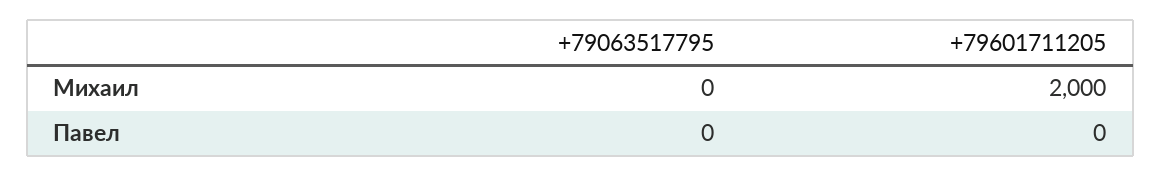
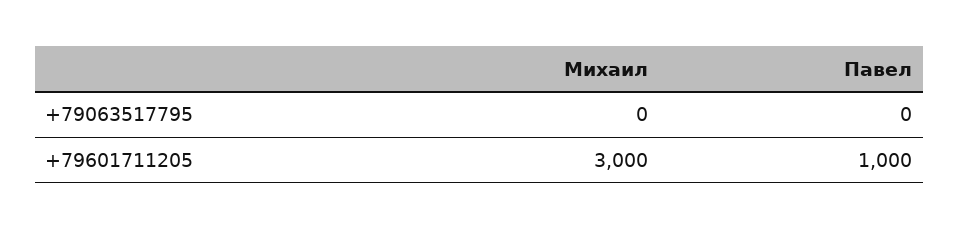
  {
    "+79063517795": {
      "Михаил": 0,
      "Павел": 0
    },
    "+79601711205": {
-     "Михаил": 2000,
+     "Михаил": 3000,
-     "Павел": 0
+     "Павел": 1000
    }
  }

